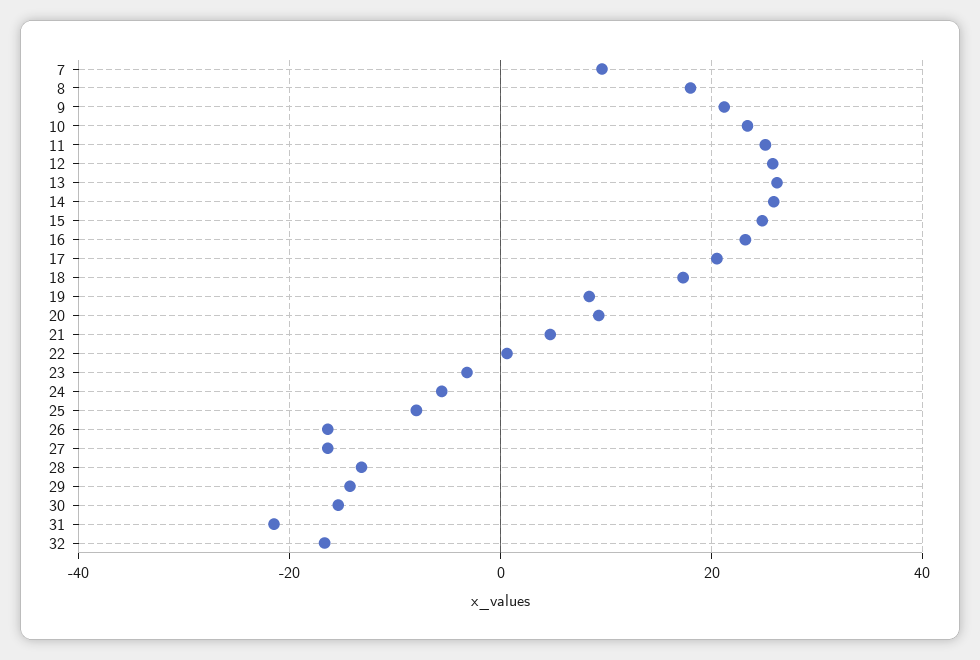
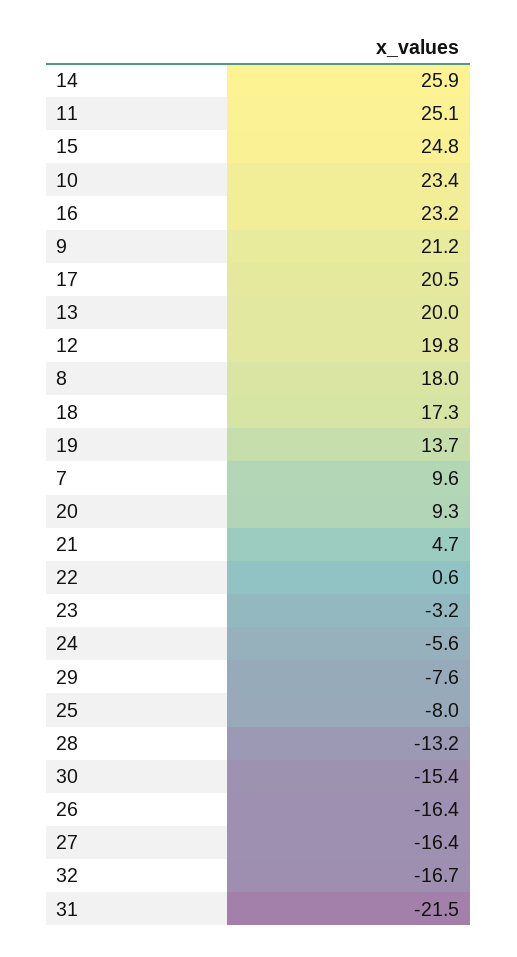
  {
    "7": 9.6,
    "8": 18,
    "9": 21.2,
    "10": 23.4,
    "11": 25.1,
-   "12": 26,
+   "12": 19.8,
-   "13": 26,
+   "13": 20,
    "14": 25.9,
    "15": 24.8,
    "16": 23.2,
    "17": 20.5,
    "18": 17.3,
-   "19": 8,
+   "19": 13.7,
    "20": 9.3,
    "21": 4.7,
    "22": 0.6,
    "23": -3.2,
    "24": -5.6,
    "25": -8,
    "26": -16.4,
    "27": -16.4,
    "28": -13.2,
-   "29": -14,
+   "29": -7.6,
    "30": -15.4,
    "31": -21.5,
    "32": -16.7
  }

